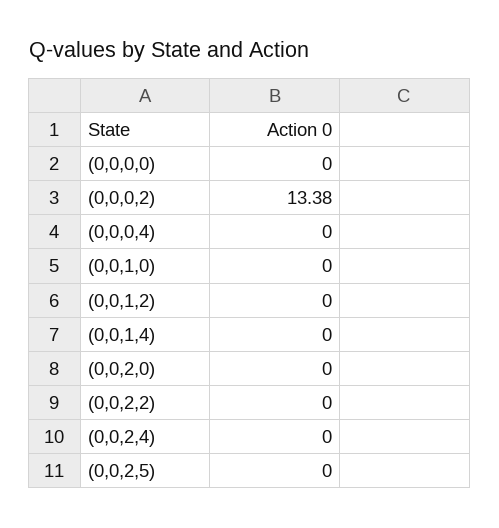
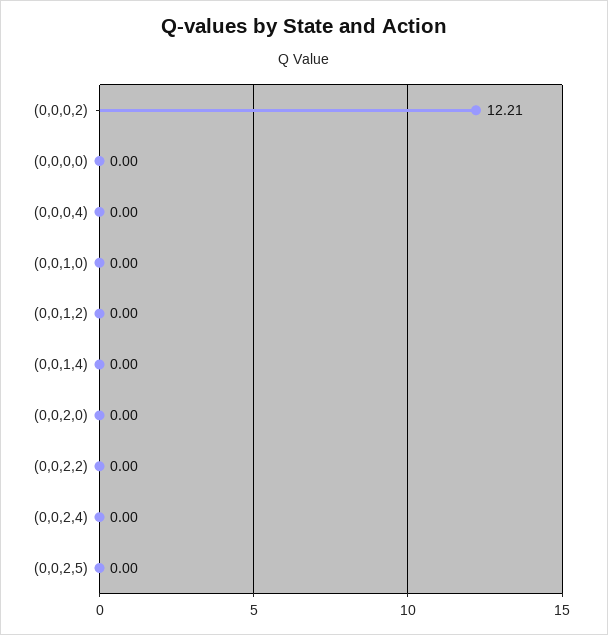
  {
    "(0,0,0,0)": 0,
-   "(0,0,0,2)": 13.38,
+   "(0,0,0,2)": 12.21,
    "(0,0,0,4)": 0,
    "(0,0,1,0)": 0,
    "(0,0,1,2)": 0,
    "(0,0,1,4)": 0,
    "(0,0,2,0)": 0,
    "(0,0,2,2)": 0,
    "(0,0,2,4)": 0,
    "(0,0,2,5)": 0
  }

